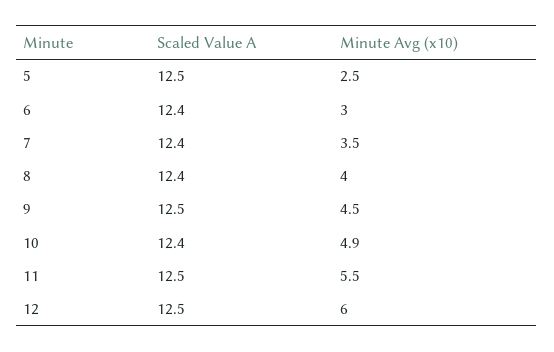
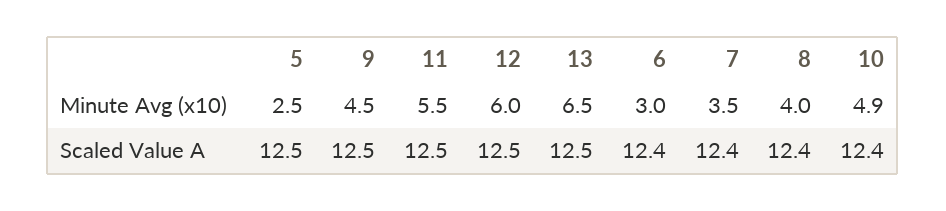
  {
    "Scaled Value A": {
      "5": 12.5,
      "6": 12.4,
      "7": 12.4,
      "8": 12.4,
      "9": 12.5,
      "10": 12.4,
      "11": 12.5,
-     "12": 12.5
+     "12": 12.5,
+     "13": 12.5
    },
    "Minute Avg (x10)": {
      "5": 2.5,
      "6": 3,
      "7": 3.5,
      "8": 4,
      "9": 4.5,
      "10": 4.9,
      "11": 5.5,
-     "12": 6
+     "12": 6,
+     "13": 6.5
    }
  }

